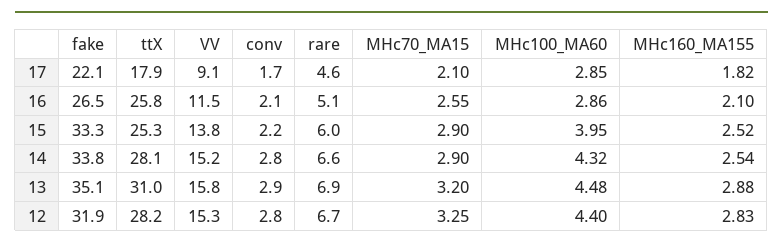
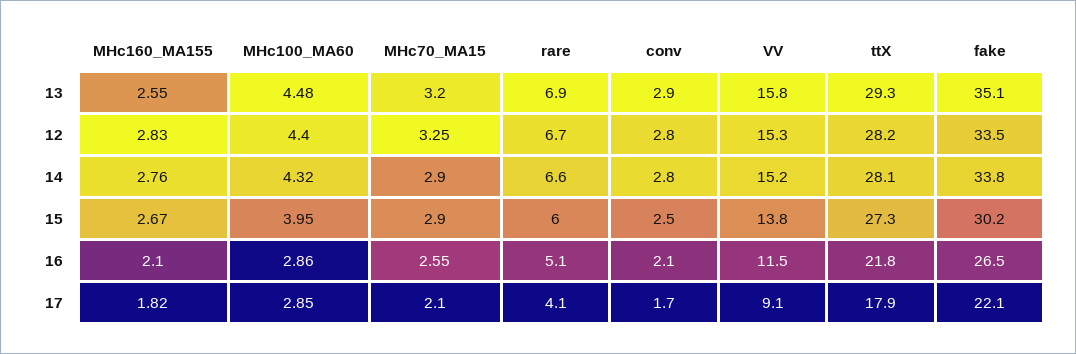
  {
    "fake": {
      "17": 22.1,
      "16": 26.5,
-     "15": 33.3,
+     "15": 30.2,
      "14": 33.8,
      "13": 35.1,
-     "12": 31.9
+     "12": 33.5
    },
    "ttX": {
      "17": 17.9,
-     "16": 25.8,
+     "16": 21.8,
-     "15": 25.3,
+     "15": 27.3,
      "14": 28.1,
-     "13": 31,
+     "13": 29.3,
      "12": 28.2
    },
    "VV": {
      "17": 9.1,
      "16": 11.5,
      "15": 13.8,
      "14": 15.2,
      "13": 15.8,
      "12": 15.3
    },
    "conv": {
      "17": 1.7,
      "16": 2.1,
-     "15": 2.2,
+     "15": 2.5,
      "14": 2.8,
      "13": 2.9,
      "12": 2.8
    },
    "rare": {
-     "17": 4.6,
+     "17": 4.1,
      "16": 5.1,
      "15": 6,
      "14": 6.6,
      "13": 6.9,
      "12": 6.7
    },
    "MHc70_MA15": {
      "17": 2.1,
      "16": 2.55,
      "15": 2.9,
      "14": 2.9,
      "13": 3.2,
      "12": 3.25
    },
    "MHc100_MA60": {
      "17": 2.85,
      "16": 2.86,
      "15": 3.95,
      "14": 4.32,
      "13": 4.48,
      "12": 4.4
    },
    "MHc160_MA155": {
      "17": 1.82,
      "16": 2.1,
-     "15": 2.52,
+     "15": 2.67,
-     "14": 2.54,
+     "14": 2.76,
-     "13": 2.88,
+     "13": 2.55,
      "12": 2.83
    }
  }

